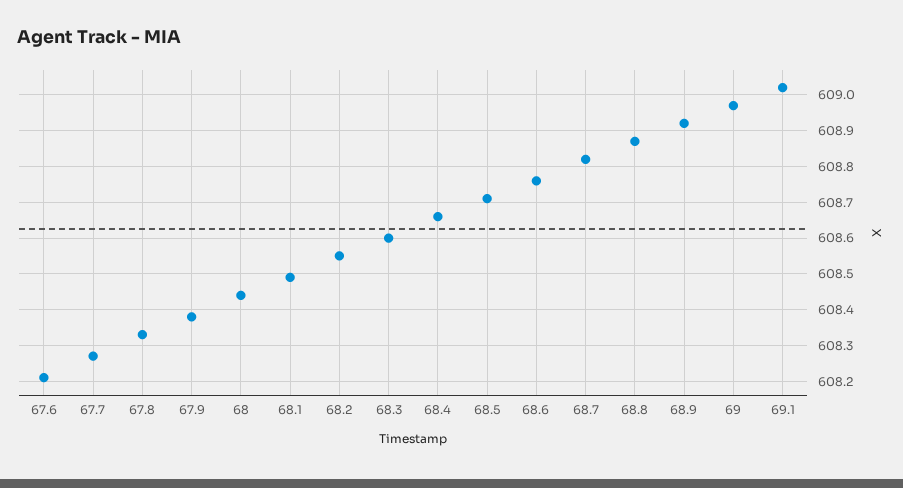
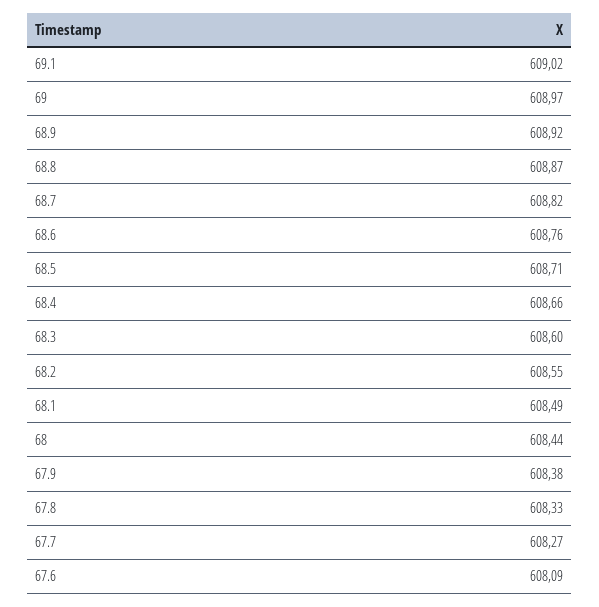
  {
-   "67.6": 608.2,
+   "67.6": 608.09,
    "67.7": 608.27,
    "67.8": 608.33,
    "67.9": 608.38,
    "68": 608.44,
    "68.1": 608.49,
    "68.2": 608.55,
    "68.3": 608.6,
    "68.4": 608.66,
    "68.5": 608.71,
    "68.6": 608.76,
    "68.7": 608.82,
    "68.8": 608.87,
    "68.9": 608.92,
    "69": 608.97,
    "69.1": 609.02
  }

